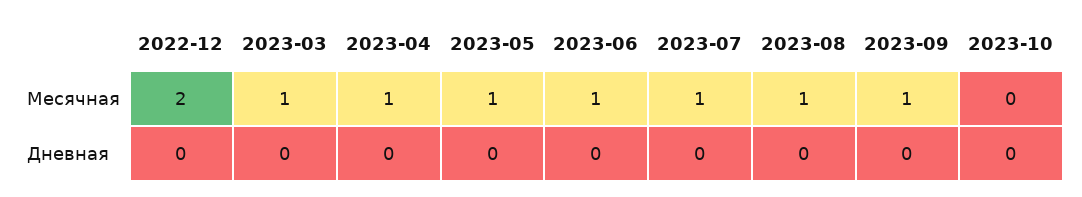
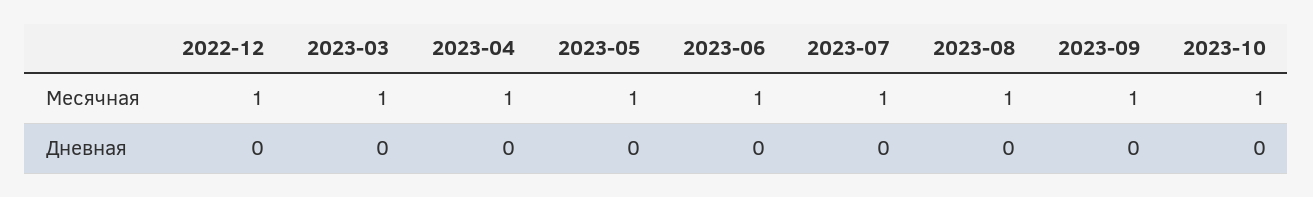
  {
    "2022-12": {
-     "Месячная": 2,
+     "Месячная": 1,
      "Дневная": 0
    },
    "2023-03": {
      "Месячная": 1,
      "Дневная": 0
    },
    "2023-04": {
      "Месячная": 1,
      "Дневная": 0
    },
    "2023-05": {
      "Месячная": 1,
      "Дневная": 0
    },
    "2023-06": {
      "Месячная": 1,
      "Дневная": 0
    },
    "2023-07": {
      "Месячная": 1,
      "Дневная": 0
    },
    "2023-08": {
      "Месячная": 1,
      "Дневная": 0
    },
    "2023-09": {
      "Месячная": 1,
      "Дневная": 0
    },
    "2023-10": {
-     "Месячная": 0,
+     "Месячная": 1,
      "Дневная": 0
    }
  }

